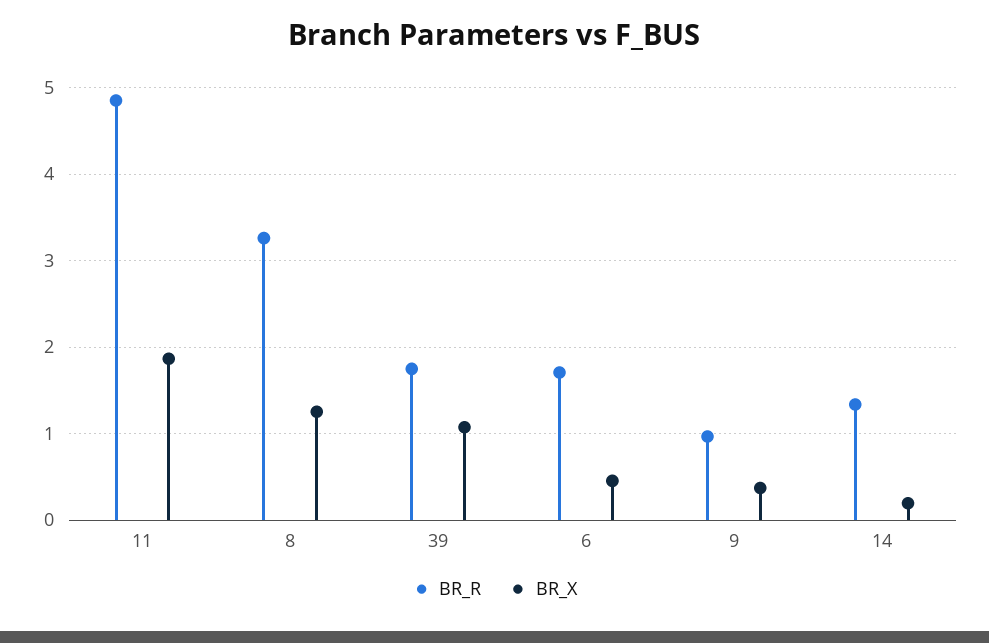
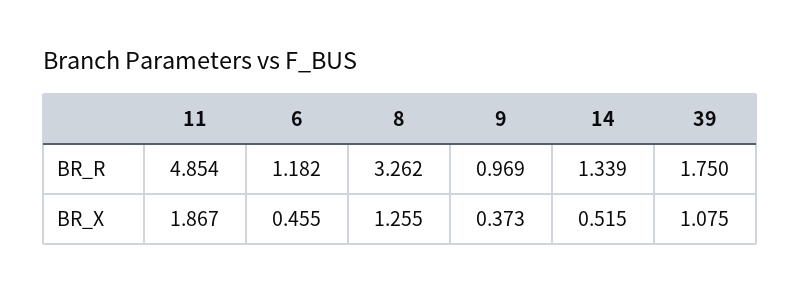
  {
    "BR_R": {
      "11": 4.854,
      "8": 3.262,
      "39": 1.75,
-     "6": 1.7,
+     "6": 1.182,
      "9": 0.969,
      "14": 1.339
    },
    "BR_X": {
      "11": 1.867,
      "8": 1.255,
      "39": 1.075,
      "6": 0.455,
      "9": 0.373,
-     "14": 0.2
+     "14": 0.515
    }
  }

